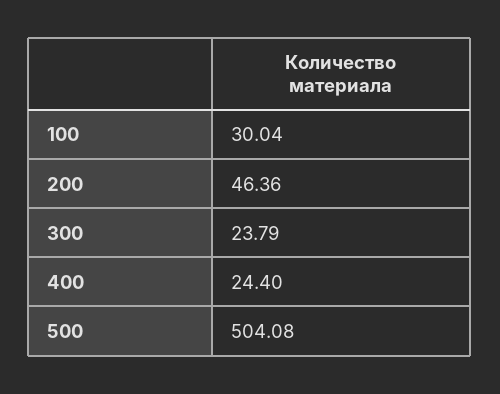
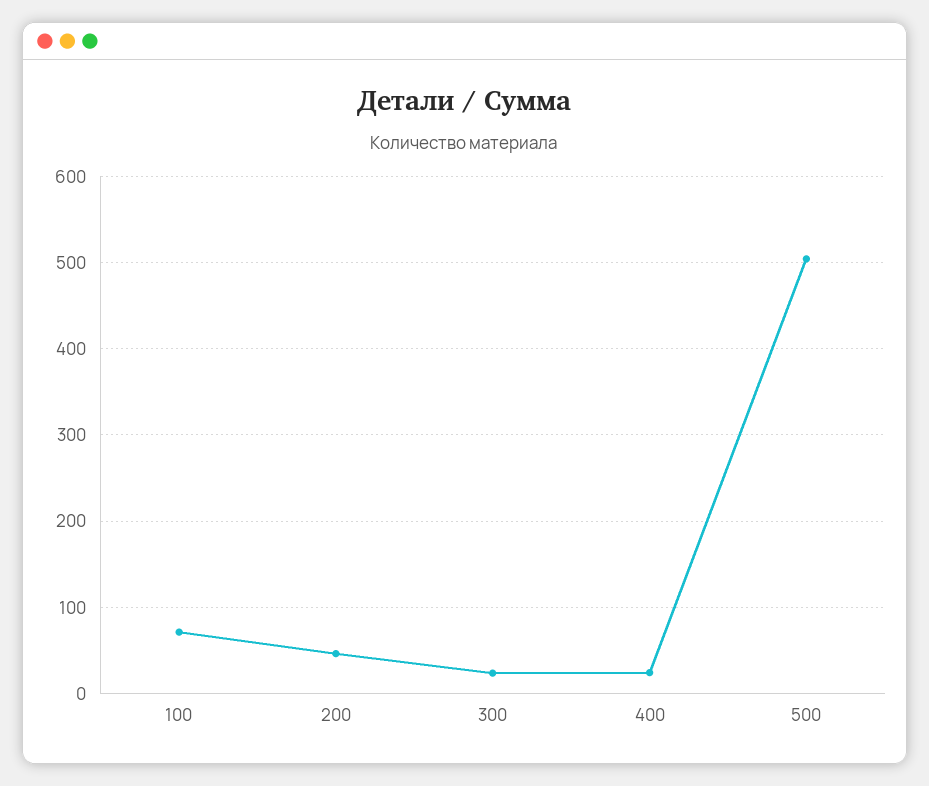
  {
-   "100": 30.04,
+   "100": 70,
    "200": 46.36,
    "300": 23.79,
    "400": 24.4,
    "500": 504.08
  }

